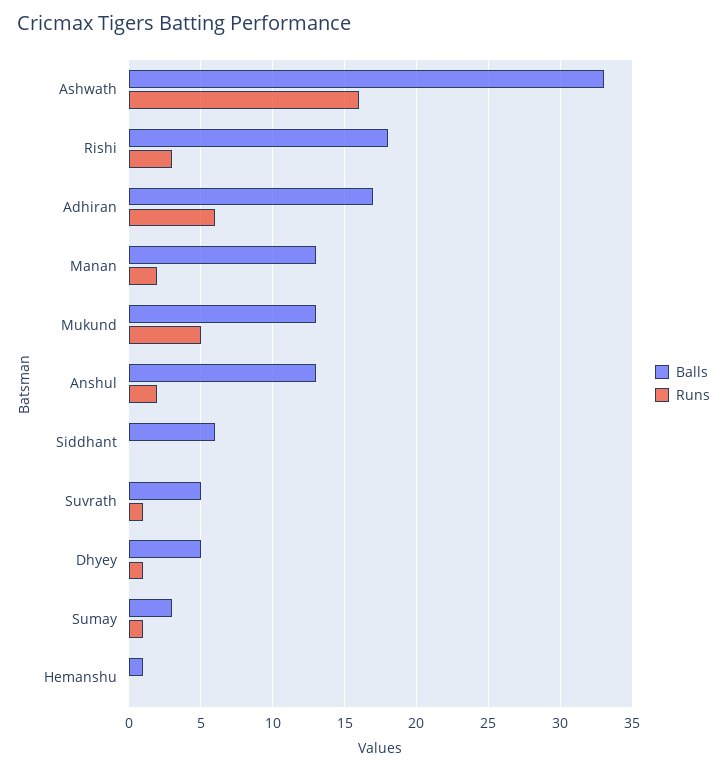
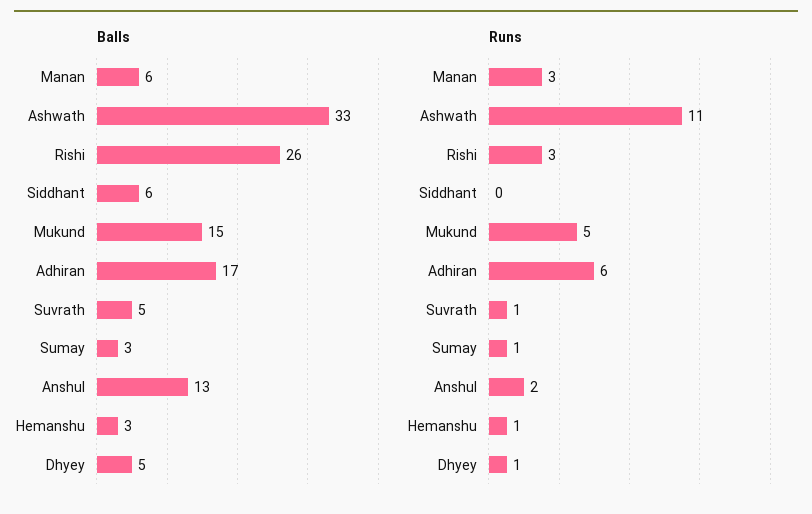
  {
    "Balls": {
      "Ashwath": 33,
-     "Rishi": 18,
+     "Rishi": 26,
      "Adhiran": 17,
-     "Manan": 13,
+     "Manan": 6,
-     "Mukund": 13,
+     "Mukund": 15,
      "Anshul": 13,
      "Siddhant": 6,
      "Suvrath": 5,
      "Dhyey": 5,
      "Sumay": 3,
-     "Hemanshu": 1
+     "Hemanshu": 3
    },
    "Runs": {
-     "Ashwath": 16,
+     "Ashwath": 11,
      "Rishi": 3,
      "Adhiran": 6,
-     "Manan": 2,
+     "Manan": 3,
      "Mukund": 5,
      "Anshul": 2,
      "Siddhant": 0,
      "Suvrath": 1,
      "Dhyey": 1,
      "Sumay": 1,
-     "Hemanshu": 0
+     "Hemanshu": 1
    }
  }

